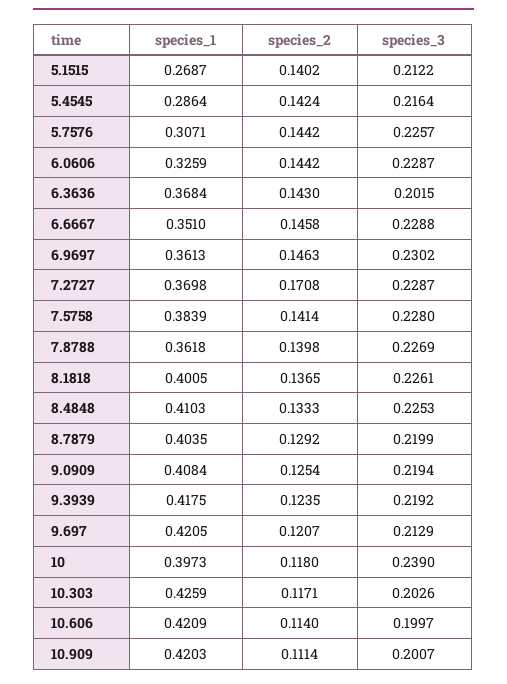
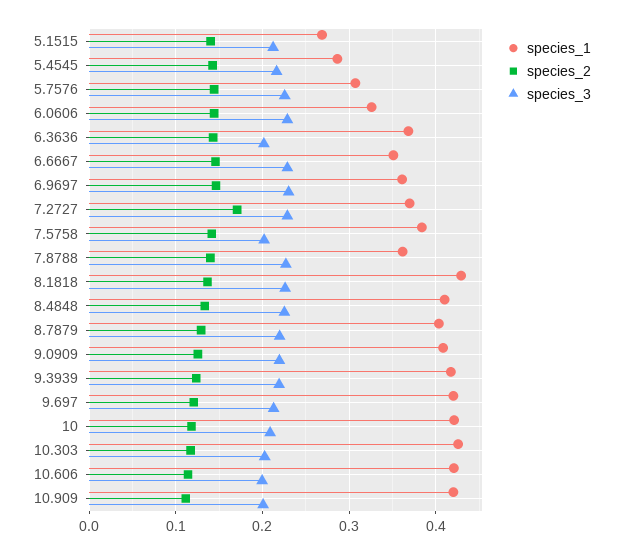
  {
    "species_1": {
      "5.1515": 0.2687,
      "5.4545": 0.2864,
      "5.7576": 0.3071,
      "6.0606": 0.3259,
      "6.3636": 0.3684,
      "6.6667": 0.351,
      "6.9697": 0.3613,
      "7.2727": 0.3698,
      "7.5758": 0.3839,
      "7.8788": 0.3618,
-     "8.1818": 0.4005,
+     "8.1818": 0.43,
      "8.4848": 0.4103,
      "8.7879": 0.4035,
      "9.0909": 0.4084,
      "9.3939": 0.4175,
      "9.697": 0.4205,
-     "10": 0.3973,
+     "10": 0.42,
      "10.303": 0.4259,
      "10.606": 0.4209,
      "10.909": 0.4203
    },
    "species_2": {
      "5.1515": 0.1402,
      "5.4545": 0.1424,
      "5.7576": 0.1442,
      "6.0606": 0.1442,
      "6.3636": 0.143,
      "6.6667": 0.1458,
      "6.9697": 0.1463,
      "7.2727": 0.1708,
      "7.5758": 0.1414,
      "7.8788": 0.1398,
      "8.1818": 0.1365,
      "8.4848": 0.1333,
      "8.7879": 0.1292,
      "9.0909": 0.1254,
      "9.3939": 0.1235,
      "9.697": 0.1207,
      "10": 0.118,
      "10.303": 0.1171,
      "10.606": 0.114,
      "10.909": 0.1114
    },
    "species_3": {
      "5.1515": 0.2122,
      "5.4545": 0.2164,
      "5.7576": 0.2257,
      "6.0606": 0.2287,
      "6.3636": 0.2015,
      "6.6667": 0.2288,
      "6.9697": 0.2302,
      "7.2727": 0.2287,
-     "7.5758": 0.228,
+     "7.5758": 0.2,
      "7.8788": 0.2269,
      "8.1818": 0.2261,
      "8.4848": 0.2253,
      "8.7879": 0.2199,
      "9.0909": 0.2194,
      "9.3939": 0.2192,
      "9.697": 0.2129,
-     "10": 0.239,
+     "10": 0.21,
      "10.303": 0.2026,
      "10.606": 0.1997,
      "10.909": 0.2007
    }
  }

